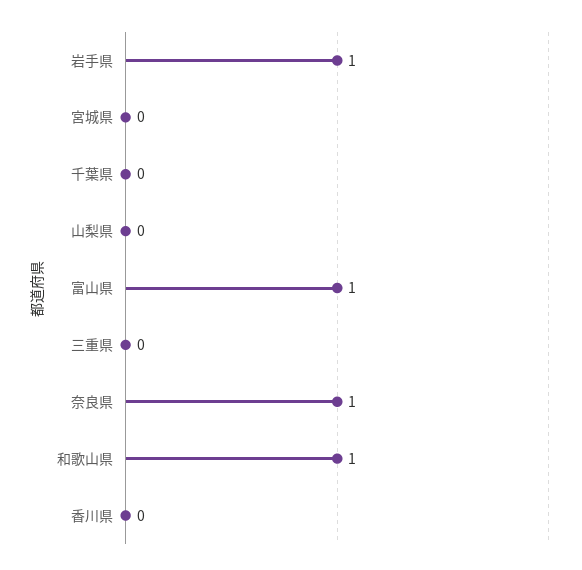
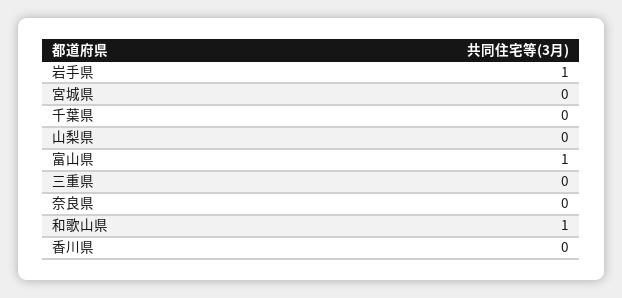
  {
    "岩手県": 1,
    "宮城県": 0,
    "千葉県": 0,
    "山梨県": 0,
    "富山県": 1,
    "三重県": 0,
-   "奈良県": 1,
+   "奈良県": 0,
    "和歌山県": 1,
    "香川県": 0
  }

